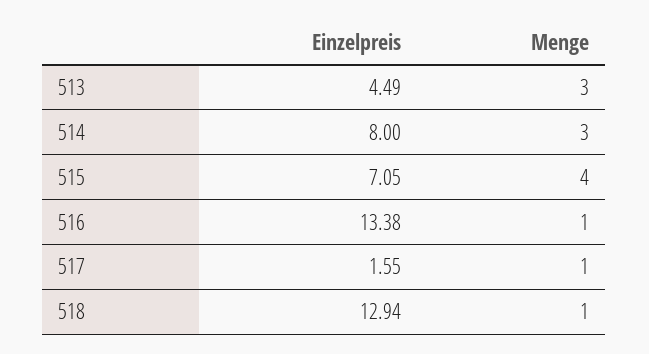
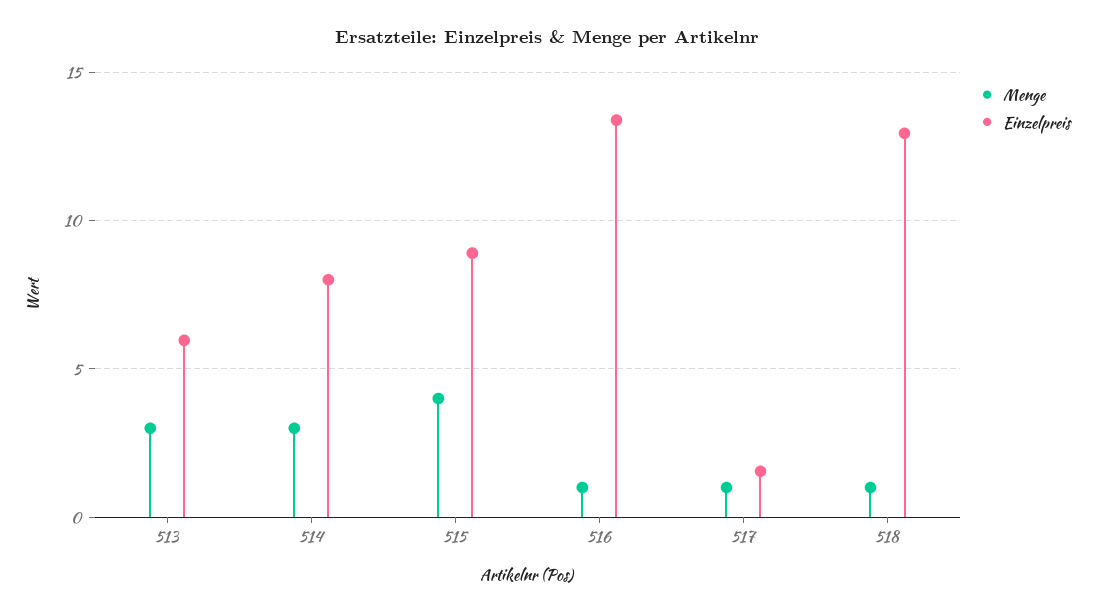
  {
    "Einzelpreis": {
-     "513": 4.49,
+     "513": 6,
      "514": 8,
-     "515": 7.05,
+     "515": 9,
      "516": 13.38,
      "517": 1.55,
      "518": 12.94
    },
    "Menge": {
      "513": 3,
      "514": 3,
      "515": 4,
      "516": 1,
      "517": 1,
      "518": 1
    }
  }

